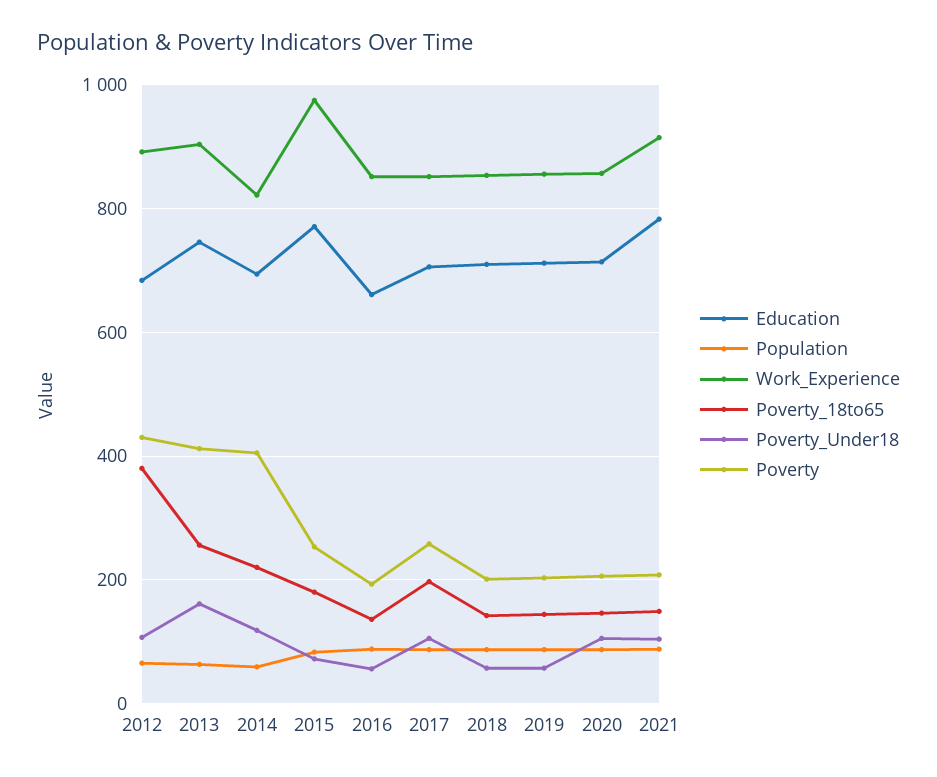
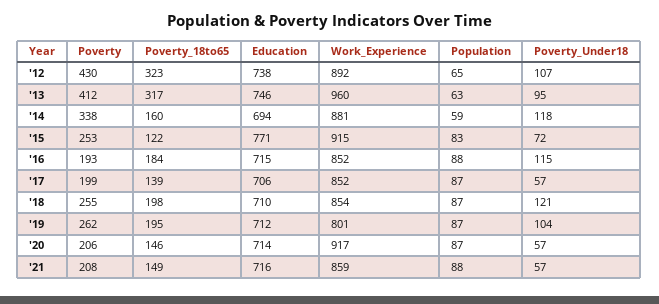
  {
    "Education": {
-     "2012": 680,
+     "2012": 738,
      "2013": 746,
      "2014": 694,
      "2015": 771,
-     "2016": 660,
+     "2016": 715,
      "2017": 706,
      "2018": 710,
      "2019": 712,
      "2020": 714,
-     "2021": 780
+     "2021": 716
    },
    "Population": {
      "2012": 65,
      "2013": 63,
      "2014": 59,
      "2015": 83,
      "2016": 88,
      "2017": 87,
      "2018": 87,
      "2019": 87,
      "2020": 87,
      "2021": 88
    },
    "Work_Experience": {
      "2012": 892,
-     "2013": 900,
+     "2013": 960,
-     "2014": 820,
+     "2014": 881,
-     "2015": 980,
+     "2015": 915,
      "2016": 852,
      "2017": 852,
      "2018": 854,
-     "2019": 860,
+     "2019": 801,
-     "2020": 860,
+     "2020": 917,
-     "2021": 920
+     "2021": 859
    },
    "Poverty_18to65": {
-     "2012": 380,
+     "2012": 323,
-     "2013": 260,
+     "2013": 317,
-     "2014": 220,
+     "2014": 160,
-     "2015": 180,
+     "2015": 122,
-     "2016": 140,
+     "2016": 184,
-     "2017": 200,
+     "2017": 139,
-     "2018": 140,
+     "2018": 198,
-     "2019": 140,
+     "2019": 195,
      "2020": 146,
      "2021": 149
    },
    "Poverty_Under18": {
      "2012": 107,
-     "2013": 160,
+     "2013": 95,
      "2014": 118,
      "2015": 72,
-     "2016": 60,
+     "2016": 115,
-     "2017": 100,
+     "2017": 57,
-     "2018": 60,
+     "2018": 121,
-     "2019": 60,
+     "2019": 104,
-     "2020": 100,
+     "2020": 57,
-     "2021": 100
+     "2021": 57
    },
    "Poverty": {
      "2012": 430,
      "2013": 412,
-     "2014": 400,
+     "2014": 338,
      "2015": 253,
      "2016": 193,
-     "2017": 260,
+     "2017": 199,
-     "2018": 200,
+     "2018": 255,
-     "2019": 200,
+     "2019": 262,
      "2020": 206,
      "2021": 208
    }
  }

